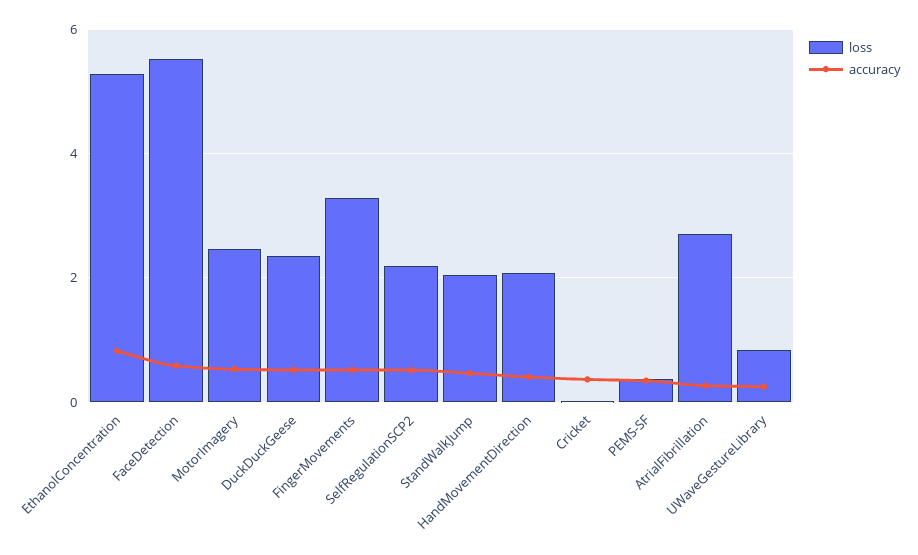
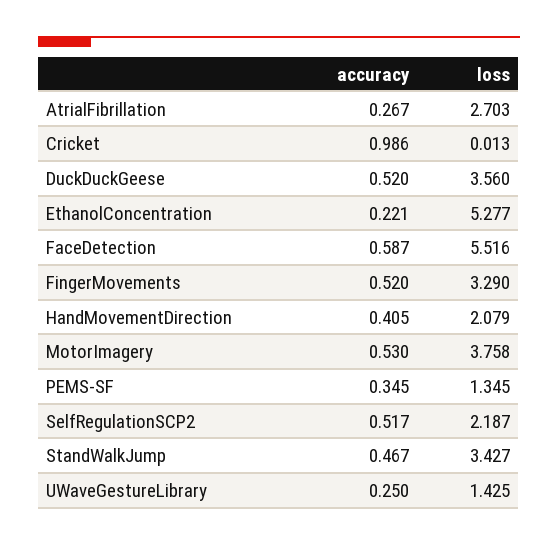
  {
    "loss": {
      "EthanolConcentration": 5.277,
      "FaceDetection": 5.516,
-     "MotorImagery": 2.4,
+     "MotorImagery": 3.758,
-     "DuckDuckGeese": 2.4,
+     "DuckDuckGeese": 3.56,
      "FingerMovements": 3.29,
      "SelfRegulationSCP2": 2.187,
-     "StandWalkJump": 2,
+     "StandWalkJump": 3.427,
      "HandMovementDirection": 2.079,
      "Cricket": 0.013,
-     "PEMS-SF": 0.4,
+     "PEMS-SF": 1.345,
      "AtrialFibrillation": 2.703,
-     "UWaveGestureLibrary": 0.8
+     "UWaveGestureLibrary": 1.425
    },
    "accuracy": {
-     "EthanolConcentration": 0.8,
+     "EthanolConcentration": 0.221,
      "FaceDetection": 0.587,
      "MotorImagery": 0.53,
      "DuckDuckGeese": 0.52,
      "FingerMovements": 0.52,
      "SelfRegulationSCP2": 0.517,
      "StandWalkJump": 0.467,
      "HandMovementDirection": 0.405,
-     "Cricket": 0.4,
+     "Cricket": 0.986,
      "PEMS-SF": 0.345,
      "AtrialFibrillation": 0.267,
      "UWaveGestureLibrary": 0.25
    }
  }

